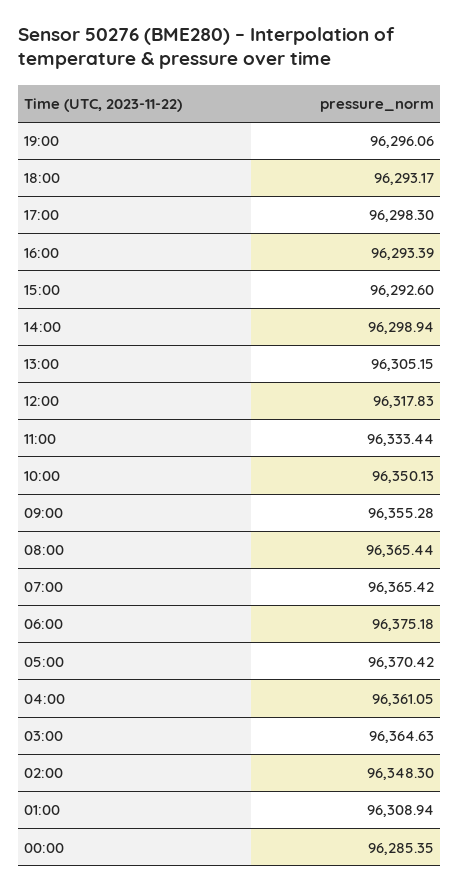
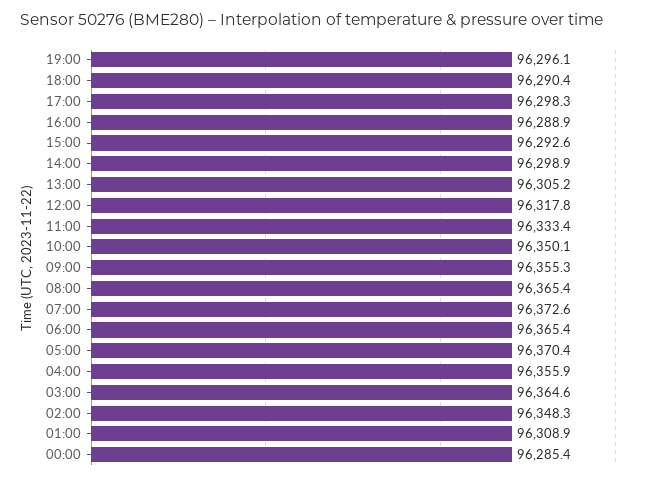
  {
    "19:00": 96296.06,
-   "18:00": 96293.17,
+   "18:00": 96290.4,
    "17:00": 96298.3,
-   "16:00": 96293.39,
+   "16:00": 96288.9,
    "15:00": 96292.6,
    "14:00": 96298.94,
    "13:00": 96305.15,
    "12:00": 96317.83,
    "11:00": 96333.44,
    "10:00": 96350.13,
    "09:00": 96355.28,
    "08:00": 96365.44,
-   "07:00": 96365.42,
+   "07:00": 96372.6,
-   "06:00": 96375.18,
+   "06:00": 96365.4,
    "05:00": 96370.42,
-   "04:00": 96361.05,
+   "04:00": 96355.9,
    "03:00": 96364.63,
    "02:00": 96348.3,
    "01:00": 96308.94,
    "00:00": 96285.35
  }

